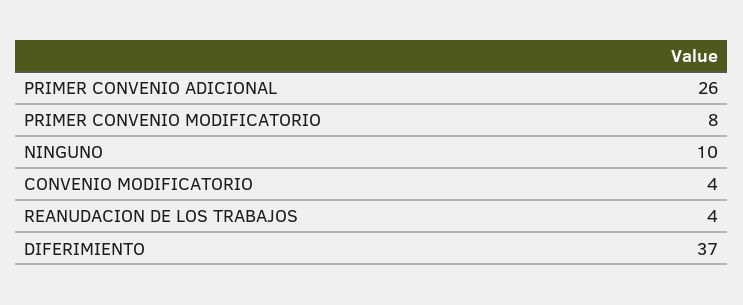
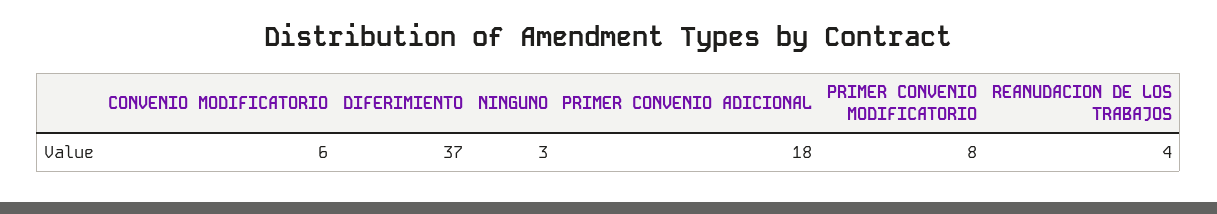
  {
-   "PRIMER CONVENIO ADICIONAL": 26,
+   "PRIMER CONVENIO ADICIONAL": 18,
    "PRIMER CONVENIO MODIFICATORIO": 8,
-   "NINGUNO": 10,
+   "NINGUNO": 3,
-   "CONVENIO MODIFICATORIO": 4,
+   "CONVENIO MODIFICATORIO": 6,
    "REANUDACION DE LOS TRABAJOS": 4,
    "DIFERIMIENTO": 37
  }

